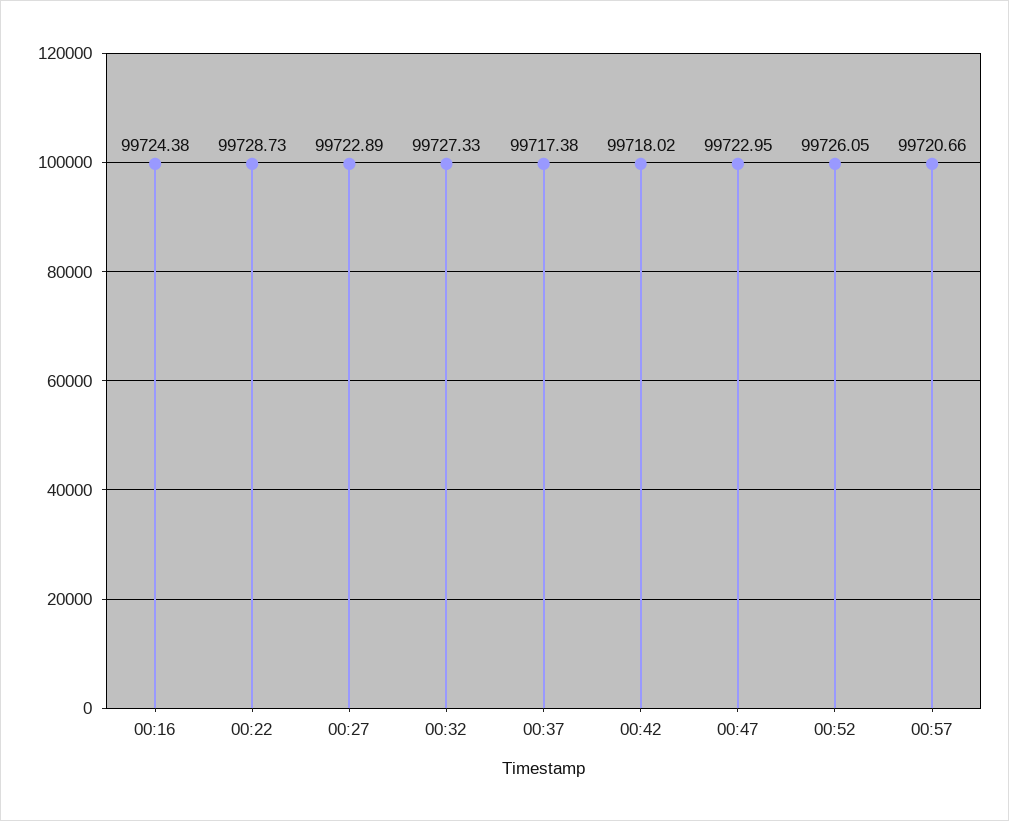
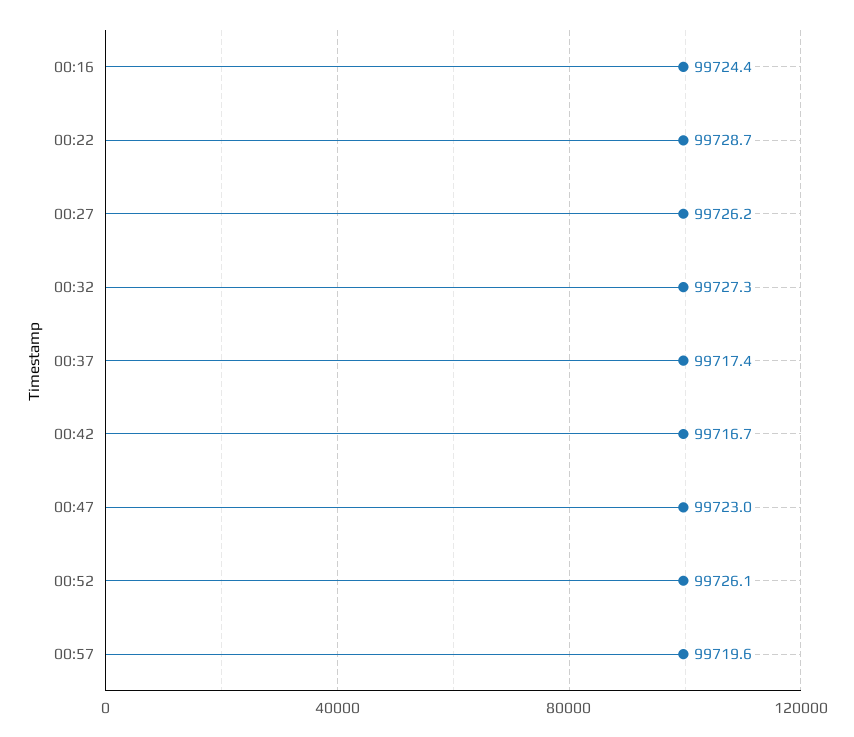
  {
    "00:16": 99724.38,
    "00:22": 99728.73,
-   "00:27": 99722.89,
+   "00:27": 99726.2,
    "00:32": 99727.33,
    "00:37": 99717.38,
-   "00:42": 99718.02,
+   "00:42": 99716.7,
    "00:47": 99722.95,
    "00:52": 99726.05,
-   "00:57": 99720.66
+   "00:57": 99719.6
  }

